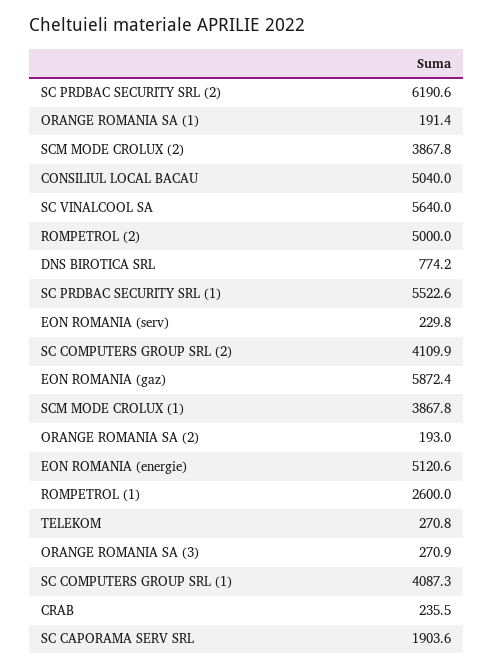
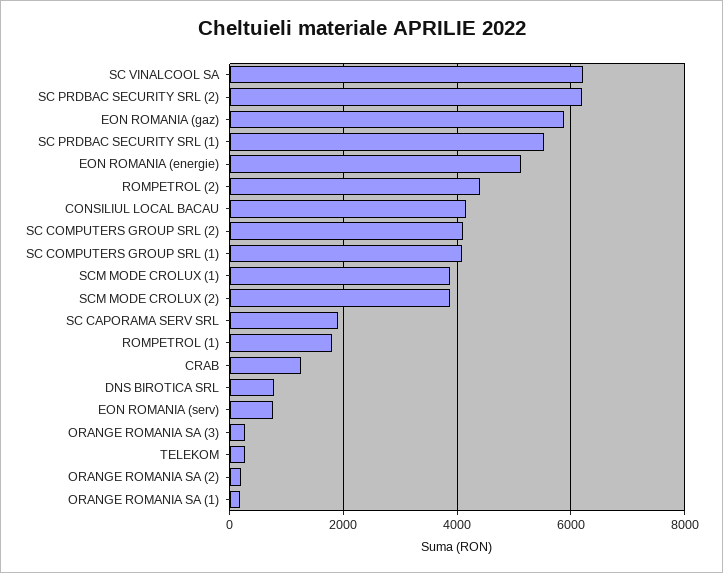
  {
    "SC PRDBAC SECURITY SRL (2)": 6190.6,
    "ORANGE ROMANIA SA (1)": 191.4,
    "SCM MODE CROLUX (2)": 3867.8,
-   "CONSILIUL LOCAL BACAU": 5040,
+   "CONSILIUL LOCAL BACAU": 4200,
-   "SC VINALCOOL SA": 5640,
+   "SC VINALCOOL SA": 6200,
-   "ROMPETROL (2)": 5000,
+   "ROMPETROL (2)": 4400,
    "DNS BIROTICA SRL": 774.2,
    "SC PRDBAC SECURITY SRL (1)": 5522.6,
-   "EON ROMANIA (serv)": 229.8,
+   "EON ROMANIA (serv)": 800,
    "SC COMPUTERS GROUP SRL (2)": 4109.9,
    "EON ROMANIA (gaz)": 5872.4,
    "SCM MODE CROLUX (1)": 3867.8,
    "ORANGE ROMANIA SA (2)": 193,
    "EON ROMANIA (energie)": 5120.6,
-   "ROMPETROL (1)": 2600,
+   "ROMPETROL (1)": 1800,
    "TELEKOM": 270.8,
    "ORANGE ROMANIA SA (3)": 270.9,
    "SC COMPUTERS GROUP SRL (1)": 4087.3,
-   "CRAB": 235.5,
+   "CRAB": 1200,
    "SC CAPORAMA SERV SRL": 1903.6
  }

